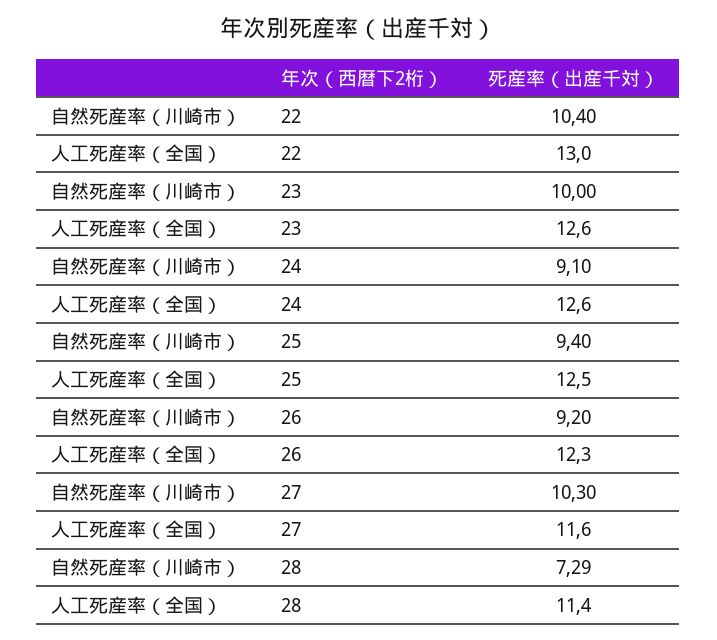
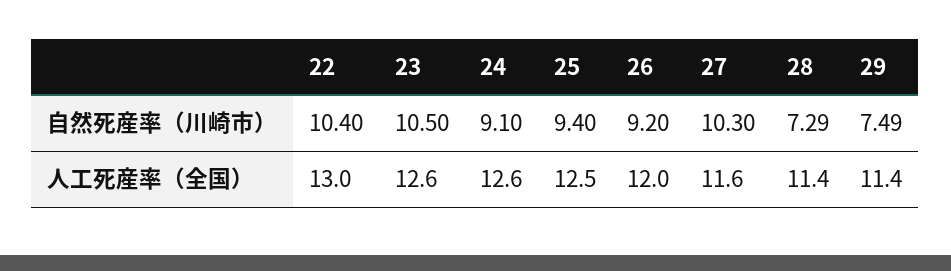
  {
    "自然死産率（川崎市）": {
      "22": 10.4,
-     "23": 10,
+     "23": 10.5,
      "24": 9.1,
      "25": 9.4,
      "26": 9.2,
      "27": 10.3,
-     "28": 7.29
+     "28": 7.29,
+     "29": 7.49
    },
    "人工死産率（全国）": {
      "22": 13,
      "23": 12.6,
      "24": 12.6,
      "25": 12.5,
-     "26": 12.3,
+     "26": 12,
      "27": 11.6,
-     "28": 11.4
+     "28": 11.4,
+     "29": 11.4
    }
  }

